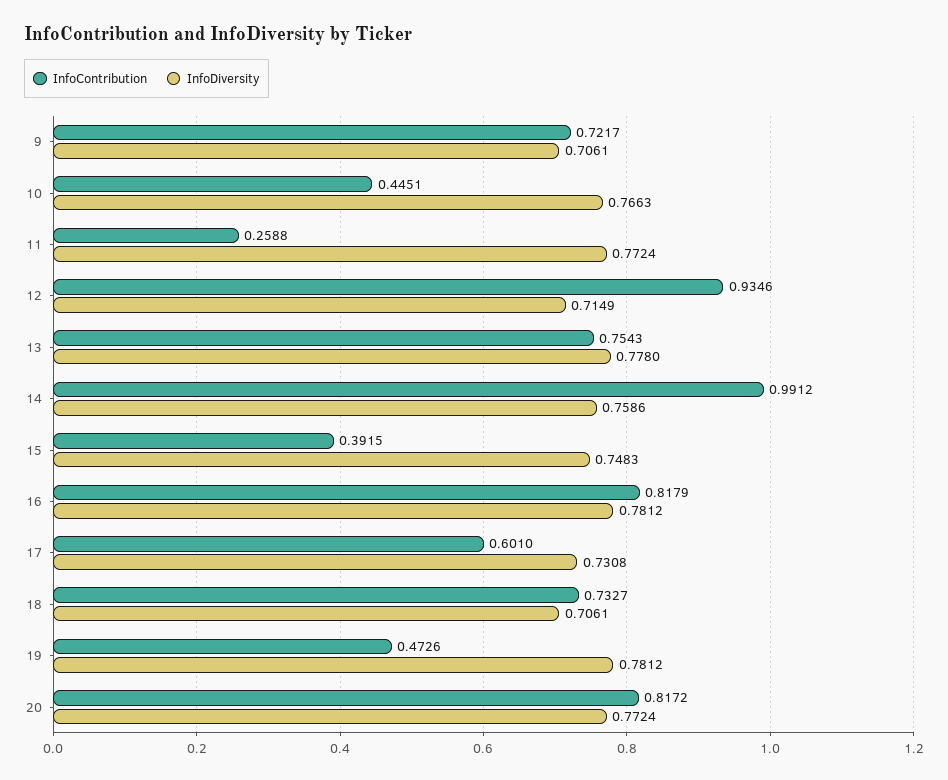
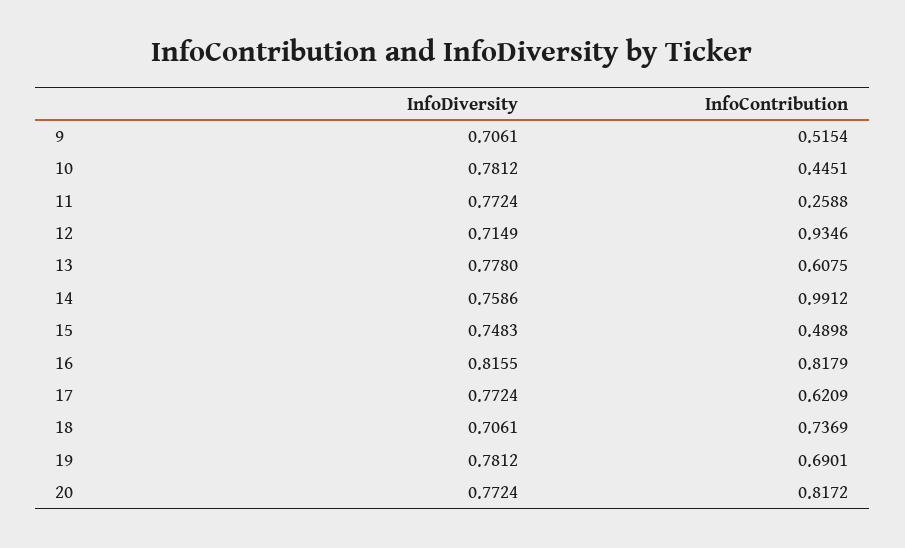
  {
    "InfoContribution": {
-     "9": 0.7217,
+     "9": 0.5154,
      "10": 0.4451,
      "11": 0.2588,
      "12": 0.9346,
-     "13": 0.7543,
+     "13": 0.6075,
      "14": 0.9912,
-     "15": 0.3915,
+     "15": 0.4898,
      "16": 0.8179,
-     "17": 0.601,
+     "17": 0.6209,
-     "18": 0.7327,
+     "18": 0.7369,
-     "19": 0.4726,
+     "19": 0.6901,
      "20": 0.8172
    },
    "InfoDiversity": {
      "9": 0.7061,
-     "10": 0.7663,
+     "10": 0.7812,
      "11": 0.7724,
      "12": 0.7149,
      "13": 0.778,
      "14": 0.7586,
      "15": 0.7483,
-     "16": 0.7812,
+     "16": 0.8155,
-     "17": 0.7308,
+     "17": 0.7724,
      "18": 0.7061,
      "19": 0.7812,
      "20": 0.7724
    }
  }

